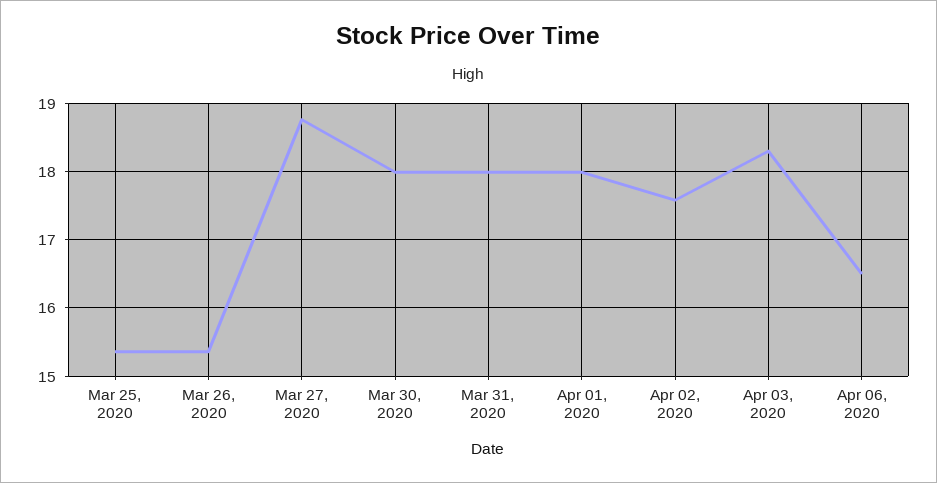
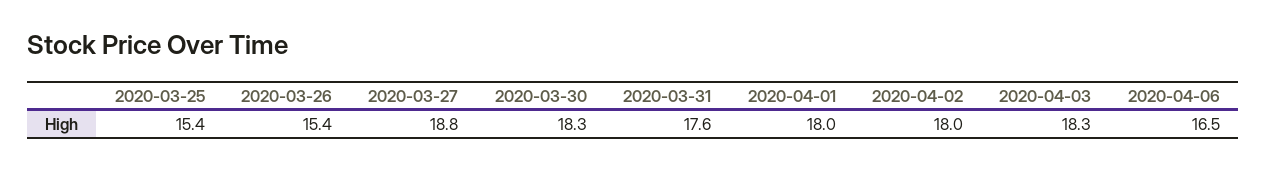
  {
    "Mar 25, 2020": 15.4,
    "Mar 26, 2020": 15.4,
    "Mar 27, 2020": 18.8,
-   "Mar 30, 2020": 18,
+   "Mar 30, 2020": 18.3,
-   "Mar 31, 2020": 18,
+   "Mar 31, 2020": 17.6,
    "Apr 01, 2020": 18,
-   "Apr 02, 2020": 17.6,
+   "Apr 02, 2020": 18,
    "Apr 03, 2020": 18.3,
    "Apr 06, 2020": 16.5
  }

